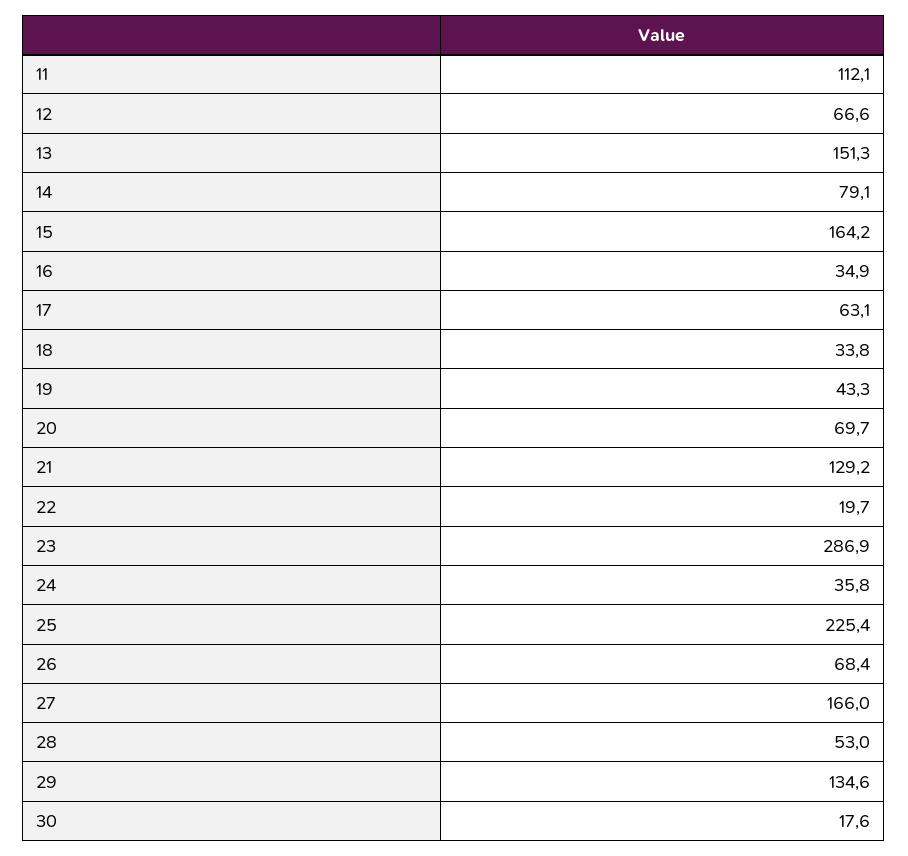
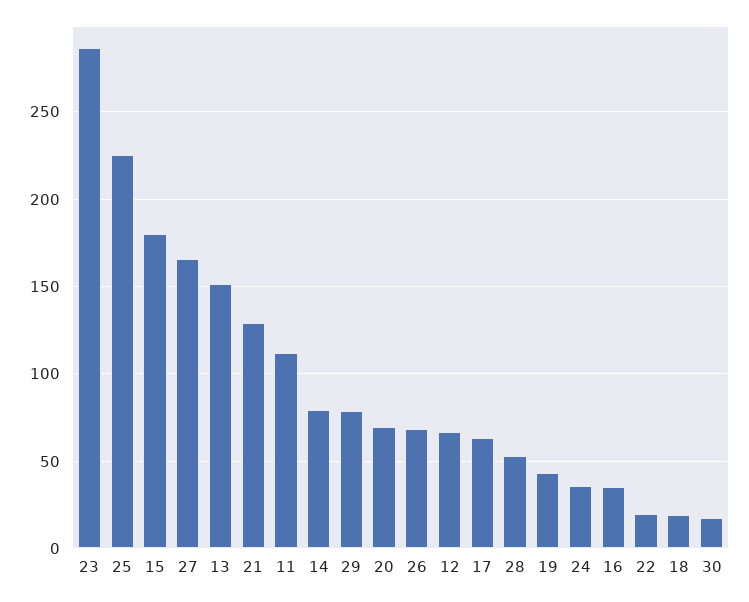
  {
    "11": 112.1,
    "12": 66.6,
    "13": 151.3,
    "14": 79.1,
-   "15": 164.2,
+   "15": 180,
    "16": 34.9,
    "17": 63.1,
-   "18": 33.8,
+   "18": 20,
    "19": 43.3,
    "20": 69.7,
    "21": 129.2,
    "22": 19.7,
    "23": 286.9,
    "24": 35.8,
    "25": 225.4,
    "26": 68.4,
    "27": 166,
    "28": 53,
-   "29": 134.6,
+   "29": 80,
    "30": 17.6
  }

